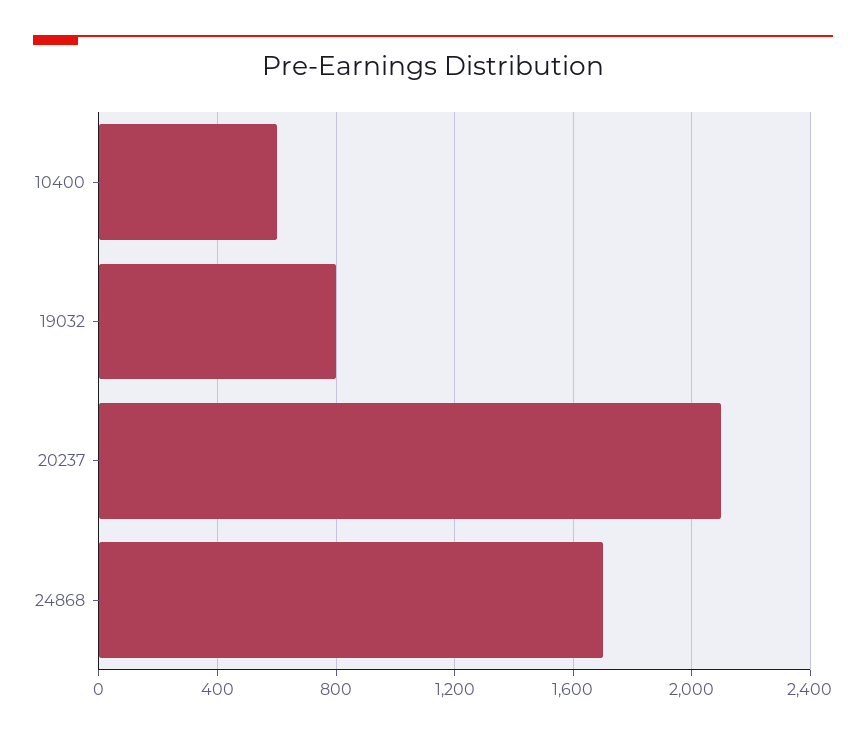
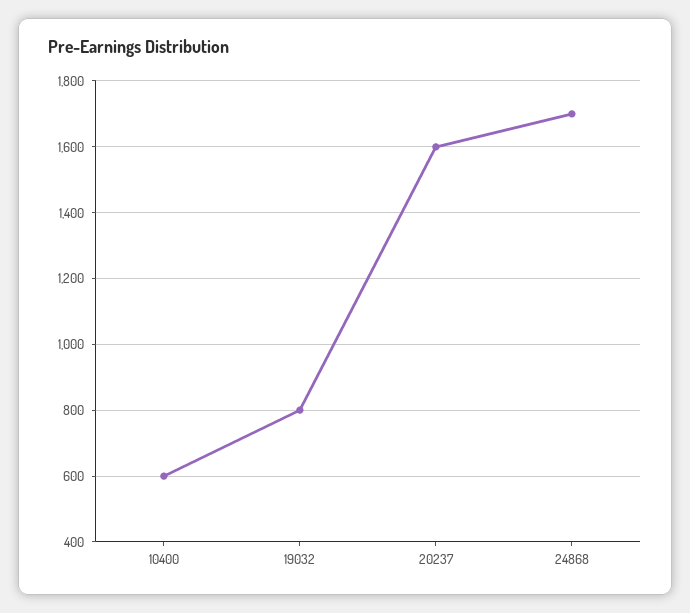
  {
    "10400": 600,
    "19032": 800,
-   "20237": 2100,
+   "20237": 1600,
    "24868": 1700
  }

